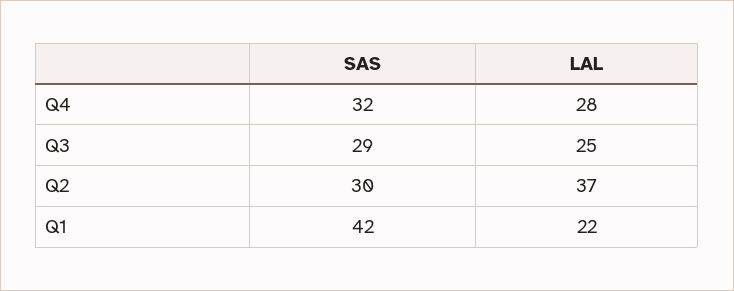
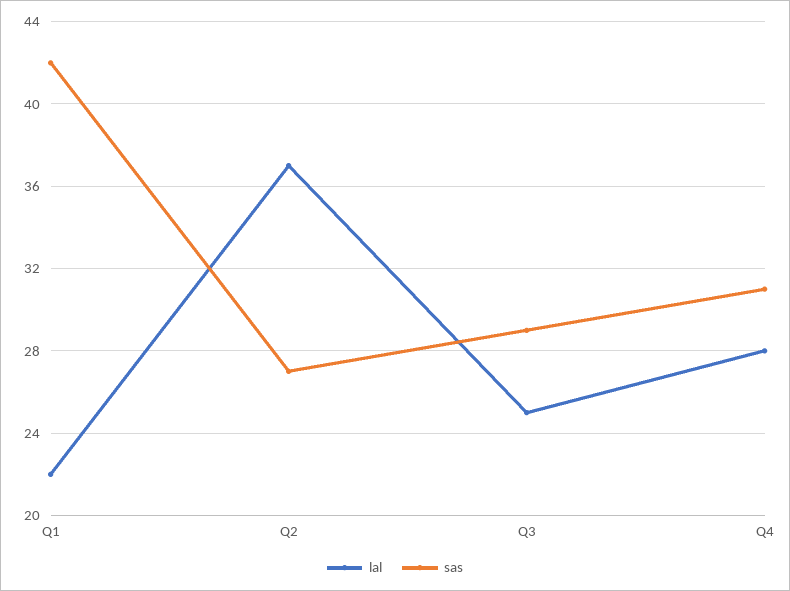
  {
    "SAS": {
-     "Q4": 32,
+     "Q4": 31,
      "Q3": 29,
-     "Q2": 30,
+     "Q2": 27,
      "Q1": 42
    },
    "LAL": {
      "Q4": 28,
      "Q3": 25,
      "Q2": 37,
      "Q1": 22
    }
  }

